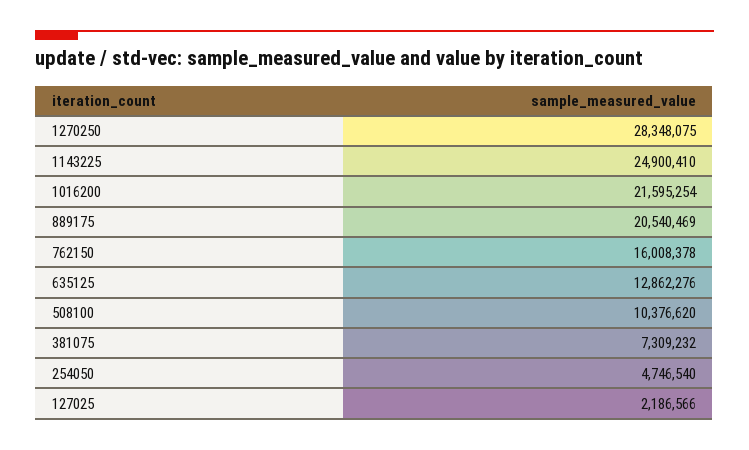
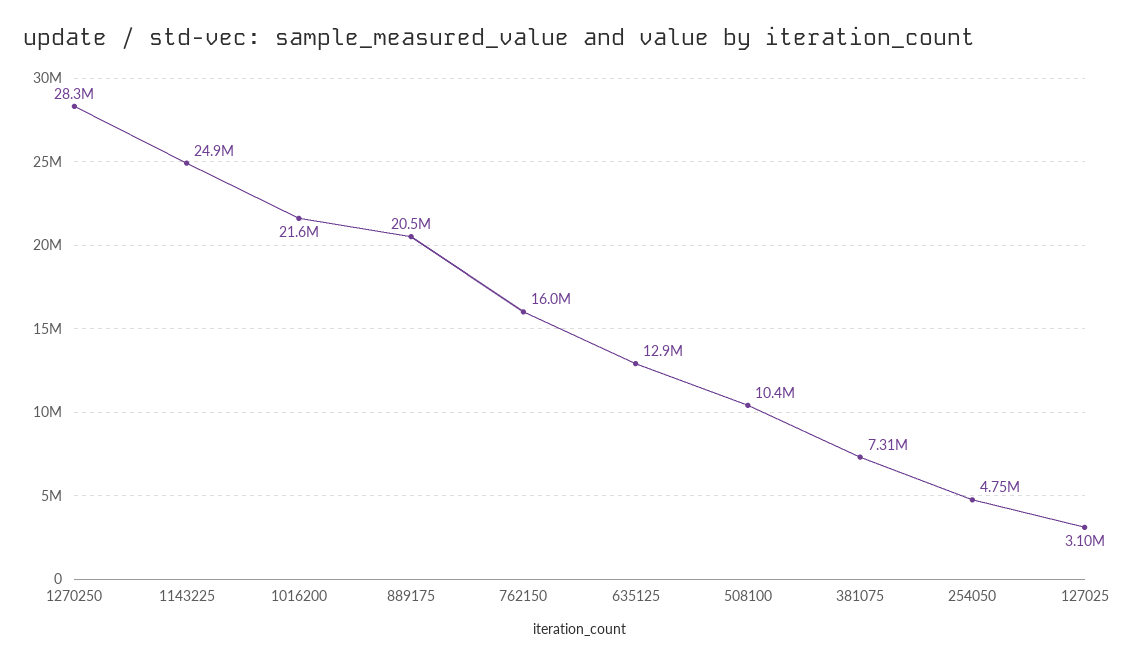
  {
    "1270250": 28348075,
    "1143225": 24900410,
    "1016200": 21595254,
    "889175": 20540469,
    "762150": 16008378,
    "635125": 12862276,
    "508100": 10376620,
    "381075": 7309232,
    "254050": 4746540,
-   "127025": 2186566
+   "127025": 3100000
  }

